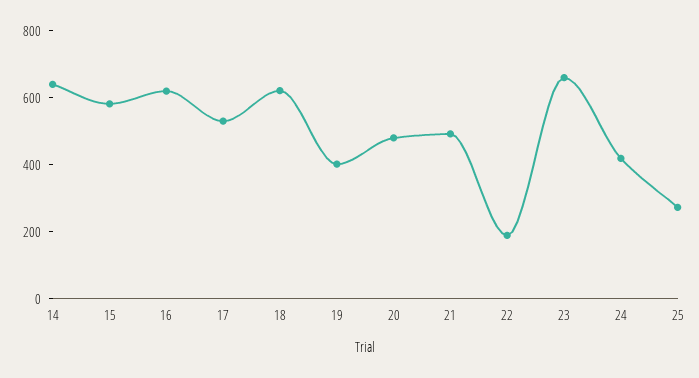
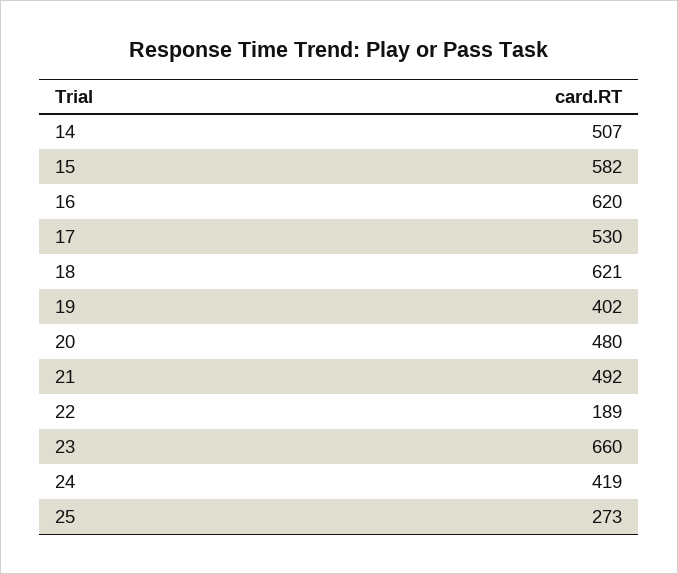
  {
-   "14": 650,
+   "14": 507,
    "15": 582,
    "16": 620,
    "17": 530,
    "18": 621,
    "19": 402,
    "20": 480,
    "21": 492,
    "22": 189,
    "23": 660,
    "24": 419,
    "25": 273
  }

